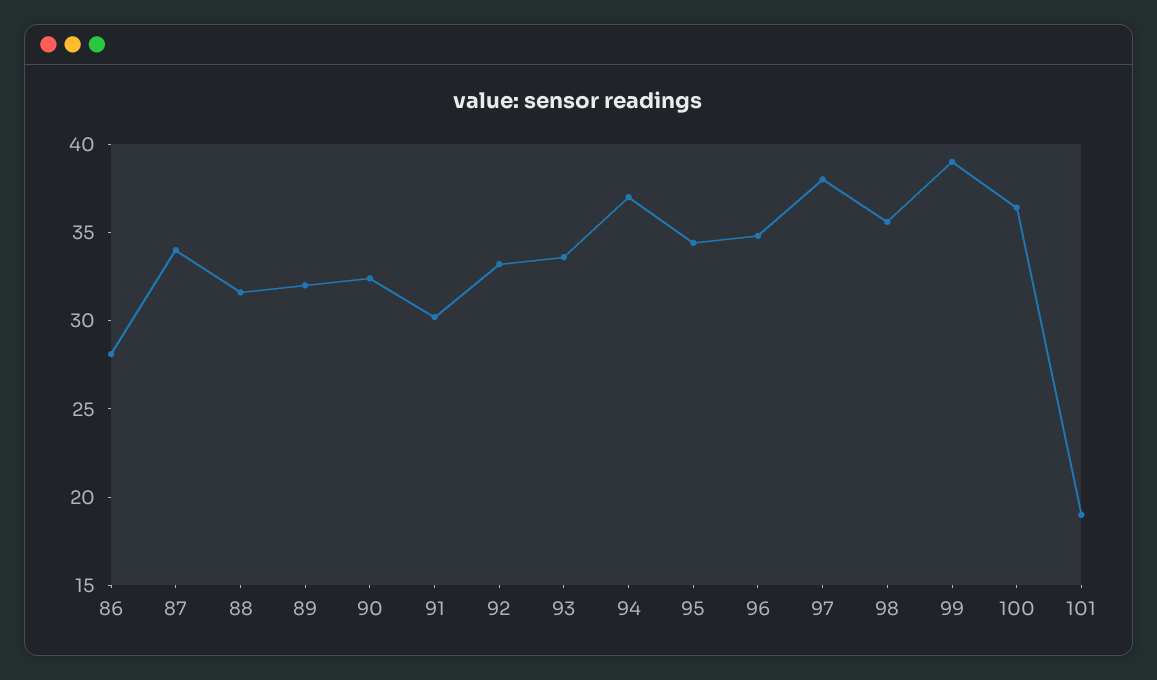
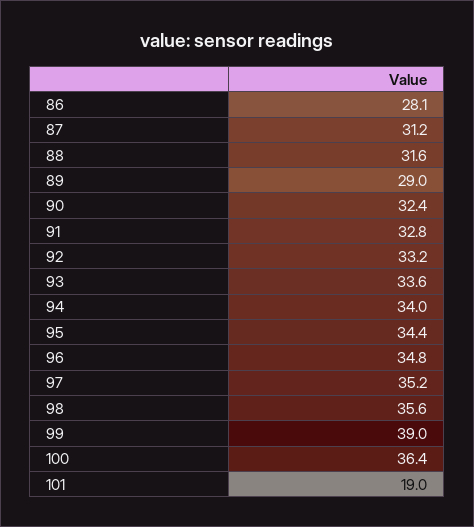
  {
    "86": 28.1,
-   "87": 34,
+   "87": 31.2,
    "88": 31.6,
-   "89": 32,
+   "89": 29,
    "90": 32.4,
-   "91": 30,
+   "91": 32.8,
    "92": 33.2,
    "93": 33.6,
-   "94": 37,
+   "94": 34,
    "95": 34.4,
    "96": 34.8,
-   "97": 38,
+   "97": 35.2,
    "98": 35.6,
    "99": 39,
    "100": 36.4,
    "101": 19
  }

